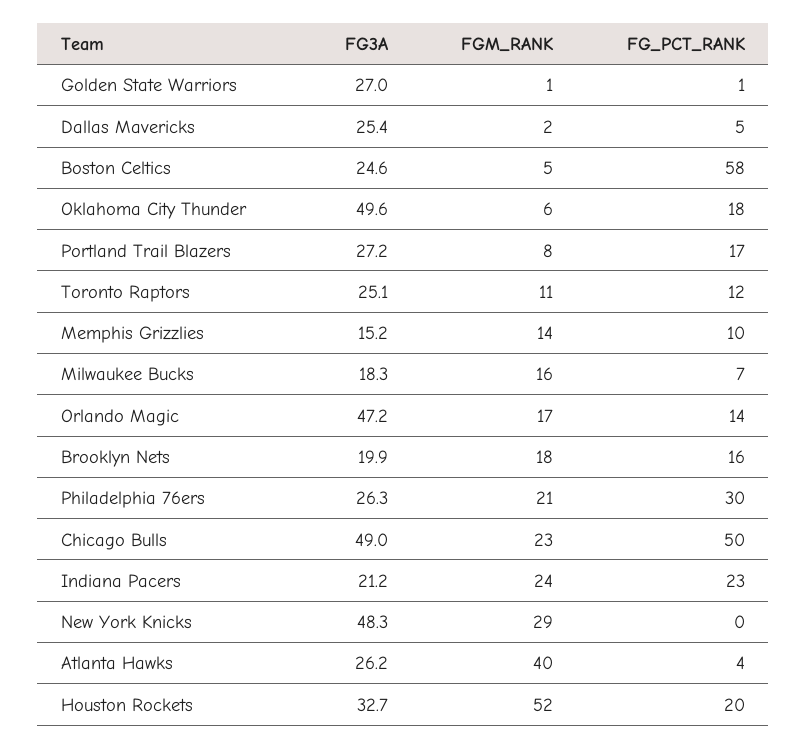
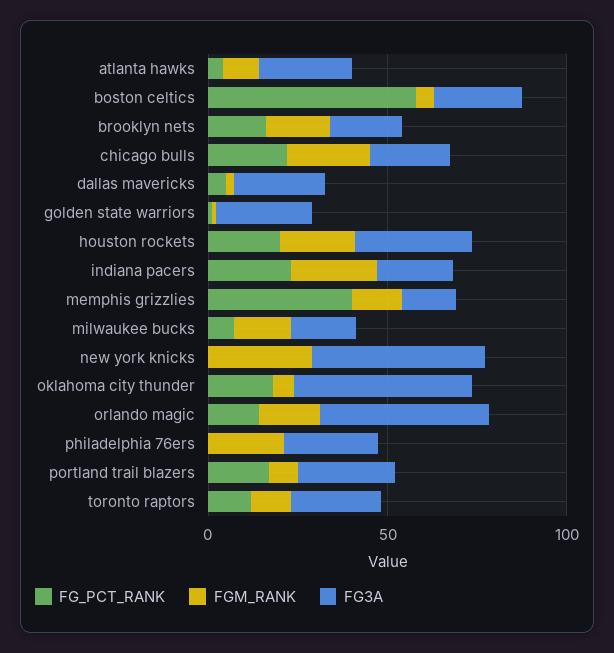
  {
    "FG3A": {
      "Golden State Warriors": 27,
      "Dallas Mavericks": 25.4,
      "Boston Celtics": 24.6,
      "Oklahoma City Thunder": 49.6,
      "Portland Trail Blazers": 27.2,
      "Toronto Raptors": 25.1,
      "Memphis Grizzlies": 15.2,
      "Milwaukee Bucks": 18.3,
      "Orlando Magic": 47.2,
      "Brooklyn Nets": 19.9,
      "Philadelphia 76ers": 26.3,
-     "Chicago Bulls": 49,
+     "Chicago Bulls": 20,
      "Indiana Pacers": 21.2,
      "New York Knicks": 48.3,
      "Atlanta Hawks": 26.2,
      "Houston Rockets": 32.7
    },
    "FGM_RANK": {
      "Golden State Warriors": 1,
      "Dallas Mavericks": 2,
      "Boston Celtics": 5,
      "Oklahoma City Thunder": 6,
      "Portland Trail Blazers": 8,
      "Toronto Raptors": 11,
      "Memphis Grizzlies": 14,
      "Milwaukee Bucks": 16,
      "Orlando Magic": 17,
      "Brooklyn Nets": 18,
      "Philadelphia 76ers": 21,
      "Chicago Bulls": 23,
      "Indiana Pacers": 24,
      "New York Knicks": 29,
-     "Atlanta Hawks": 40,
+     "Atlanta Hawks": 10,
-     "Houston Rockets": 52
+     "Houston Rockets": 20
    },
    "FG_PCT_RANK": {
      "Golden State Warriors": 1,
      "Dallas Mavericks": 5,
      "Boston Celtics": 58,
      "Oklahoma City Thunder": 18,
      "Portland Trail Blazers": 17,
      "Toronto Raptors": 12,
-     "Memphis Grizzlies": 10,
+     "Memphis Grizzlies": 40,
      "Milwaukee Bucks": 7,
      "Orlando Magic": 14,
      "Brooklyn Nets": 16,
-     "Philadelphia 76ers": 30,
+     "Philadelphia 76ers": 0,
-     "Chicago Bulls": 50,
+     "Chicago Bulls": 20,
      "Indiana Pacers": 23,
      "New York Knicks": 0,
      "Atlanta Hawks": 4,
      "Houston Rockets": 20
    }
  }

